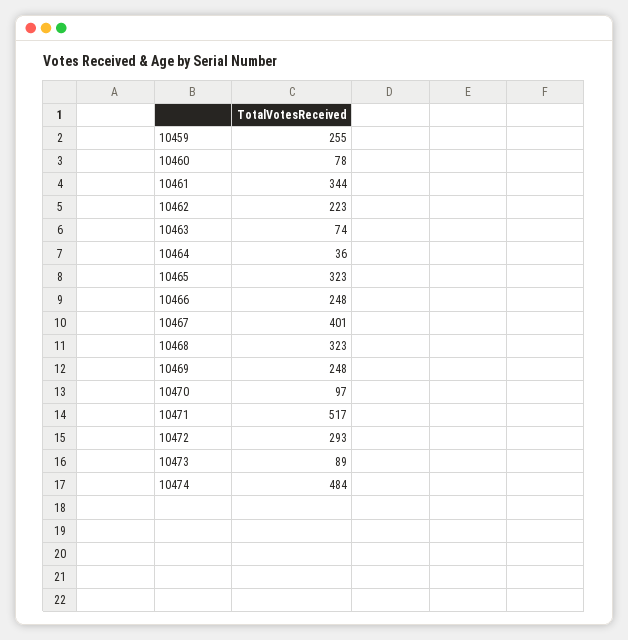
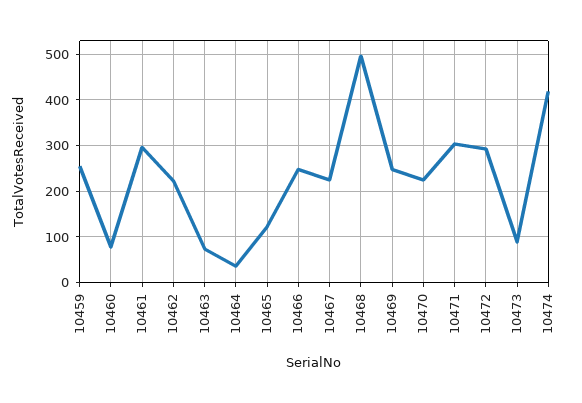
  {
    "10459": 255,
    "10460": 78,
-   "10461": 344,
+   "10461": 300,
    "10462": 223,
    "10463": 74,
    "10464": 36,
-   "10465": 323,
+   "10465": 120,
    "10466": 248,
-   "10467": 401,
+   "10467": 220,
-   "10468": 323,
+   "10468": 500,
    "10469": 248,
-   "10470": 97,
+   "10470": 220,
-   "10471": 517,
+   "10471": 300,
    "10472": 293,
    "10473": 89,
-   "10474": 484
+   "10474": 420
  }

